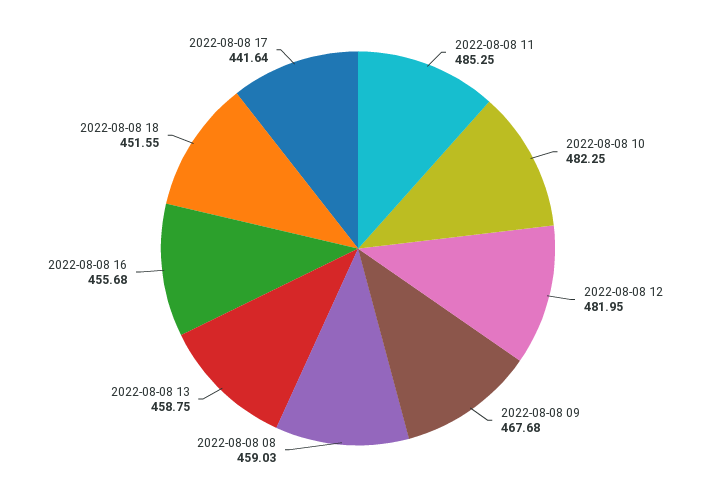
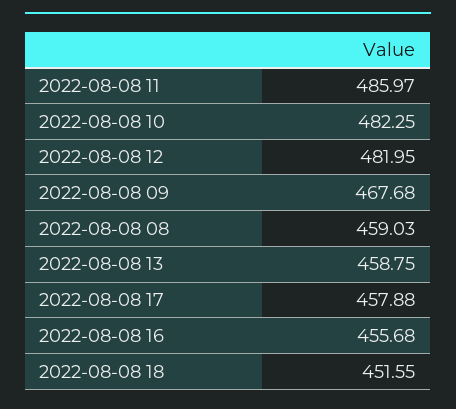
  {
-   "2022-08-08 11": 485.25,
+   "2022-08-08 11": 485.97,
    "2022-08-08 10": 482.25,
    "2022-08-08 12": 481.95,
    "2022-08-08 09": 467.68,
    "2022-08-08 08": 459.03,
    "2022-08-08 13": 458.75,
    "2022-08-08 16": 455.68,
    "2022-08-08 18": 451.55,
-   "2022-08-08 17": 441.64
+   "2022-08-08 17": 457.88
  }

